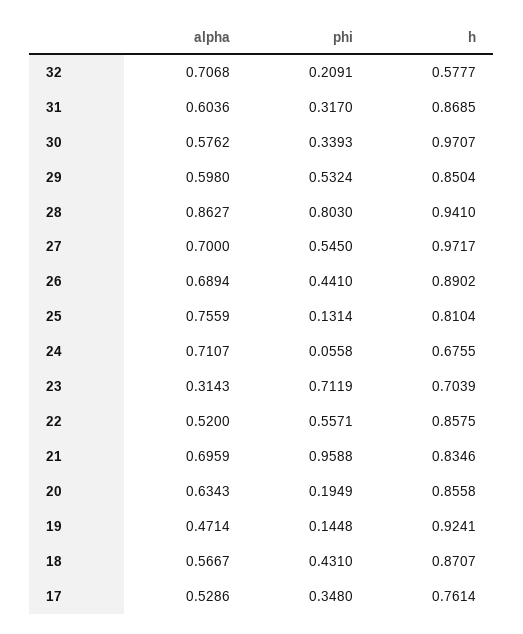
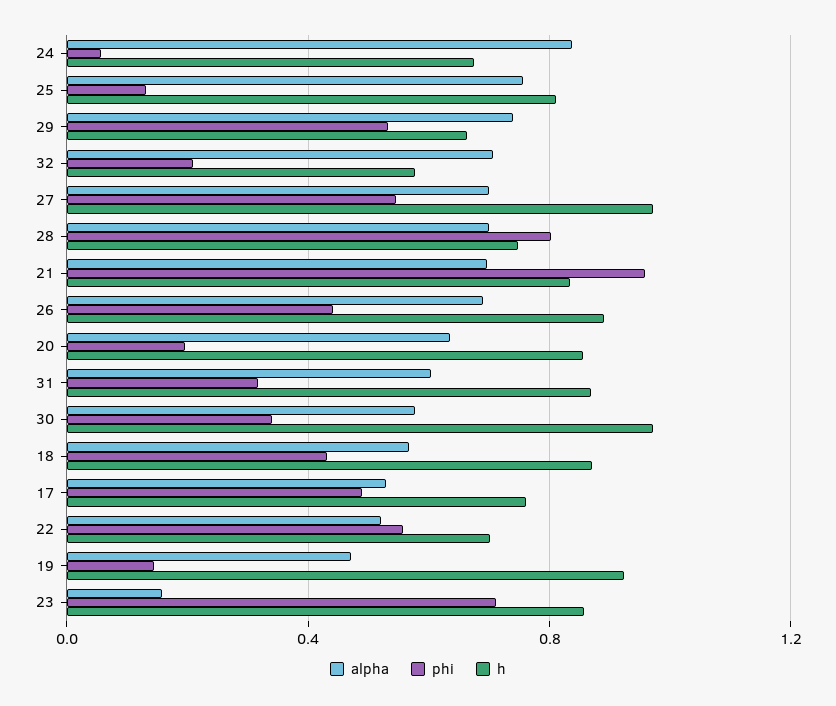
  {
    "alpha": {
      "32": 0.7068,
      "31": 0.6036,
      "30": 0.5762,
-     "29": 0.598,
+     "29": 0.75,
-     "28": 0.8627,
+     "28": 0.7,
      "27": 0.7,
      "26": 0.6894,
      "25": 0.7559,
-     "24": 0.7107,
+     "24": 0.85,
-     "23": 0.3143,
+     "23": 0.15,
      "22": 0.52,
      "21": 0.6959,
      "20": 0.6343,
      "19": 0.4714,
      "18": 0.5667,
      "17": 0.5286
    },
    "phi": {
      "32": 0.2091,
      "31": 0.317,
      "30": 0.3393,
      "29": 0.5324,
      "28": 0.803,
      "27": 0.545,
      "26": 0.441,
      "25": 0.1314,
      "24": 0.0558,
      "23": 0.7119,
      "22": 0.5571,
      "21": 0.9588,
      "20": 0.1949,
      "19": 0.1448,
      "18": 0.431,
-     "17": 0.348
+     "17": 0.5
    },
    "h": {
      "32": 0.5777,
      "31": 0.8685,
      "30": 0.9707,
-     "29": 0.8504,
+     "29": 0.65,
-     "28": 0.941,
+     "28": 0.75,
      "27": 0.9717,
      "26": 0.8902,
      "25": 0.8104,
      "24": 0.6755,
-     "23": 0.7039,
+     "23": 0.85,
-     "22": 0.8575,
+     "22": 0.7,
      "21": 0.8346,
      "20": 0.8558,
      "19": 0.9241,
      "18": 0.8707,
      "17": 0.7614
    }
  }

